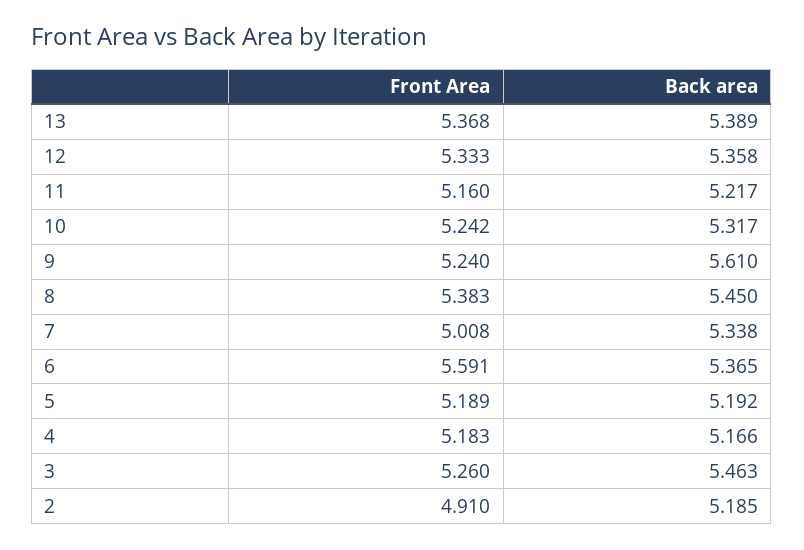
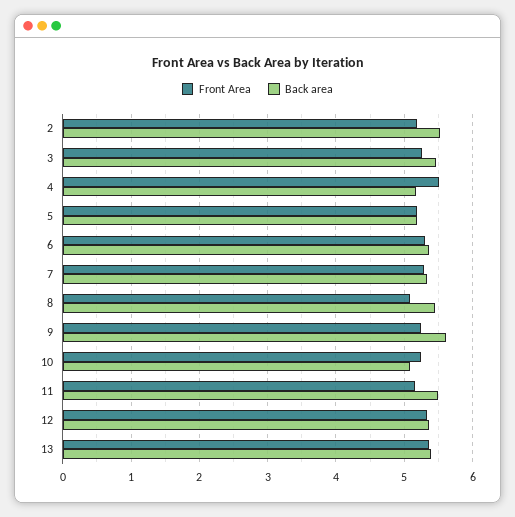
  {
    "Front Area": {
      "13": 5.368,
      "12": 5.333,
      "11": 5.16,
      "10": 5.242,
      "9": 5.24,
-     "8": 5.383,
+     "8": 5.1,
-     "7": 5.008,
+     "7": 5.3,
-     "6": 5.591,
+     "6": 5.3,
      "5": 5.189,
-     "4": 5.183,
+     "4": 5.5,
      "3": 5.26,
-     "2": 4.91
+     "2": 5.2
    },
    "Back area": {
      "13": 5.389,
      "12": 5.358,
-     "11": 5.217,
+     "11": 5.5,
-     "10": 5.317,
+     "10": 5.1,
      "9": 5.61,
      "8": 5.45,
      "7": 5.338,
      "6": 5.365,
      "5": 5.192,
      "4": 5.166,
      "3": 5.463,
-     "2": 5.185
+     "2": 5.5
    }
  }

